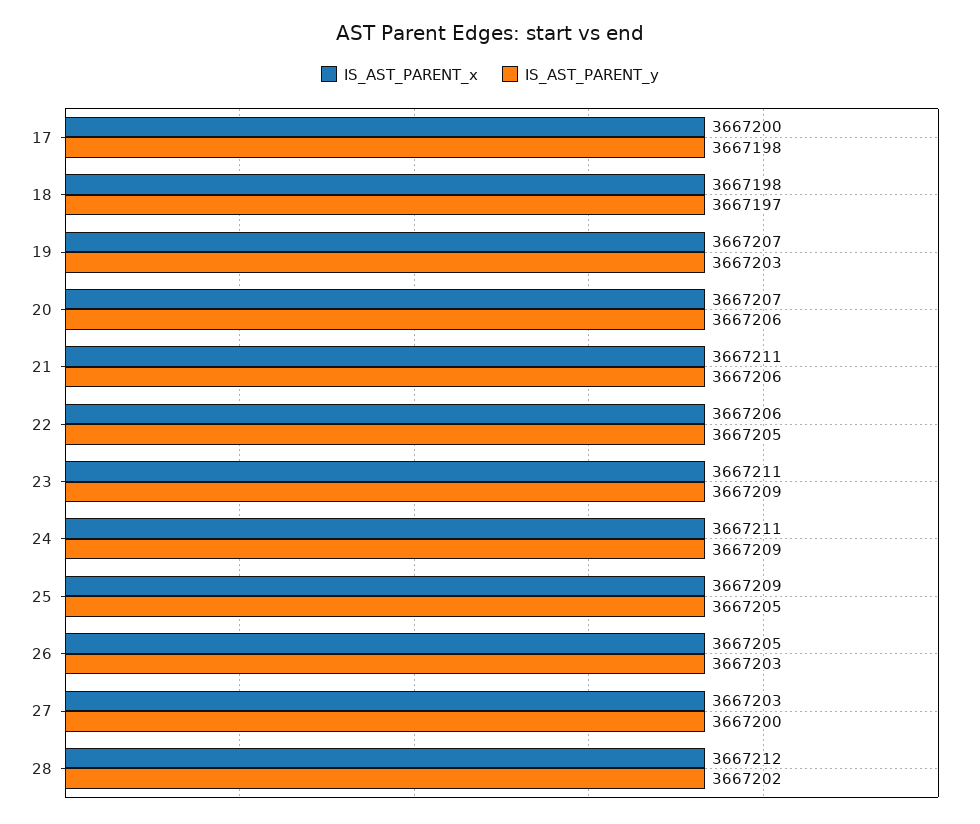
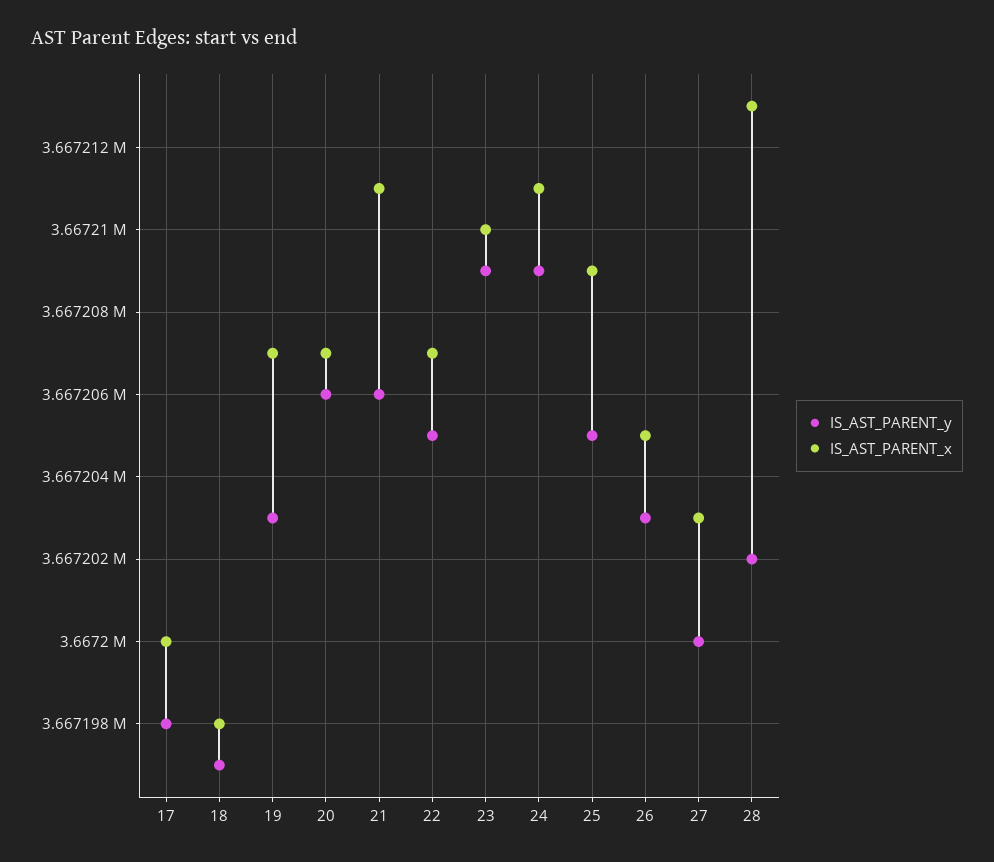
  {
    "IS_AST_PARENT_x": {
      "17": 3667200,
      "18": 3667198,
      "19": 3667207,
      "20": 3667207,
      "21": 3667211,
-     "22": 3667206,
+     "22": 3667207,
-     "23": 3667211,
+     "23": 3667210,
      "24": 3667211,
      "25": 3667209,
      "26": 3667205,
      "27": 3667203,
-     "28": 3667212
+     "28": 3667213
    },
    "IS_AST_PARENT_y": {
      "17": 3667198,
      "18": 3667197,
      "19": 3667203,
      "20": 3667206,
      "21": 3667206,
      "22": 3667205,
      "23": 3667209,
      "24": 3667209,
      "25": 3667205,
      "26": 3667203,
      "27": 3667200,
      "28": 3667202
    }
  }

